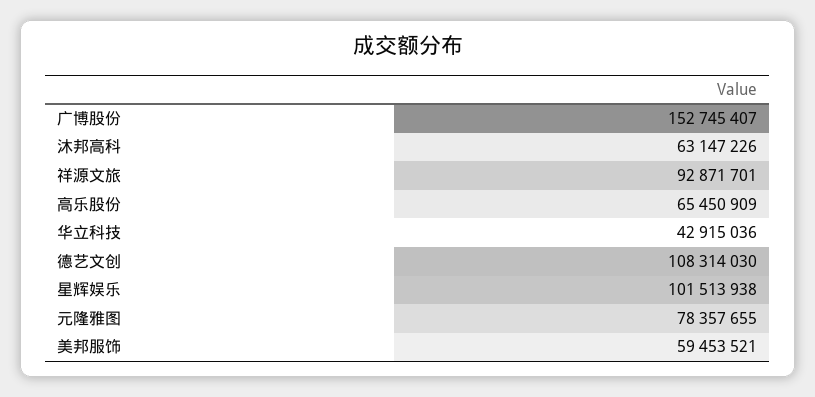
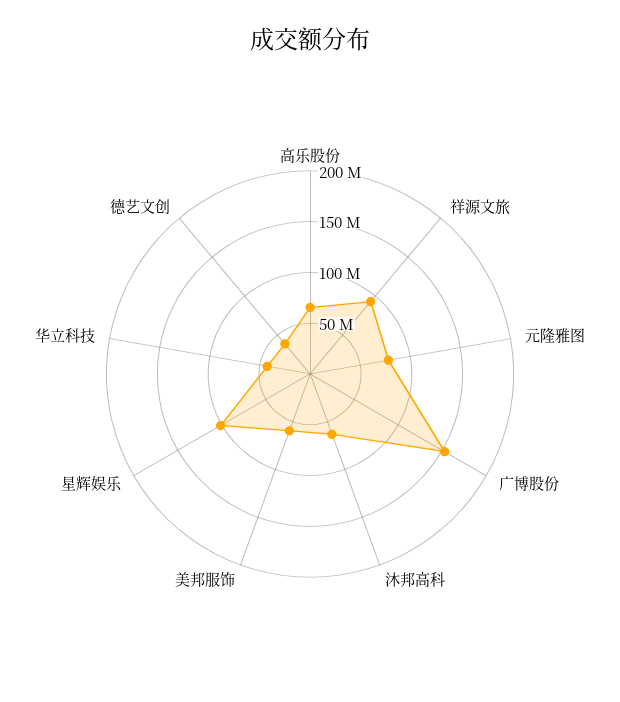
  {
    "广博股份": 152745407,
    "沐邦高科": 63147226,
    "祥源文旅": 92871701,
    "高乐股份": 65450909,
    "华立科技": 42915036,
-   "德艺文创": 108314030,
+   "德艺文创": 40000000,
    "星辉娱乐": 101513938,
    "元隆雅图": 78357655,
    "美邦服饰": 59453521
  }

